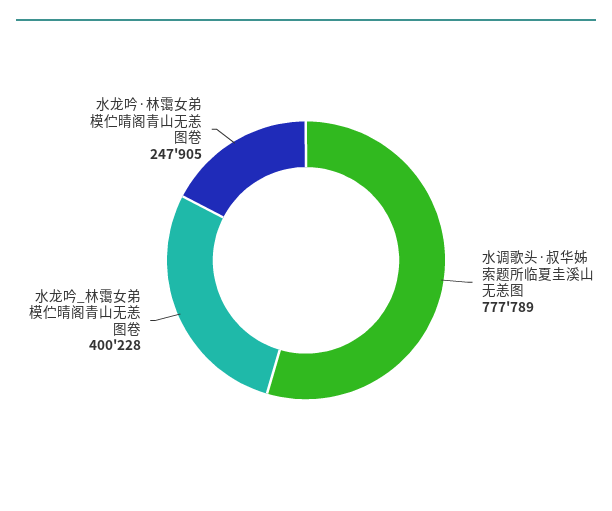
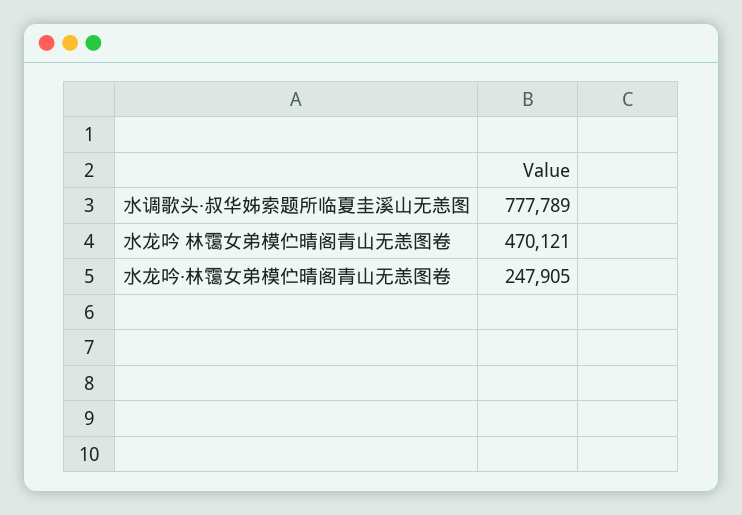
  {
    "水调歌头·叔华姊索题所临夏圭溪山无恙图": 777789,
-   "水龙吟_林霭女弟模伫晴阁青山无恙图卷": 400228,
+   "水龙吟_林霭女弟模伫晴阁青山无恙图卷": 470121,
    "水龙吟·林霭女弟模伫晴阁青山无恙图卷": 247905
  }

